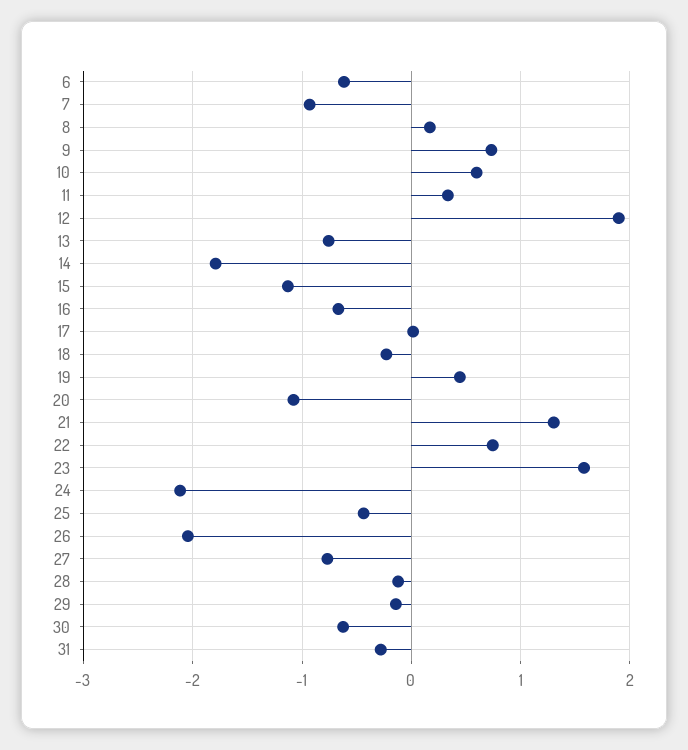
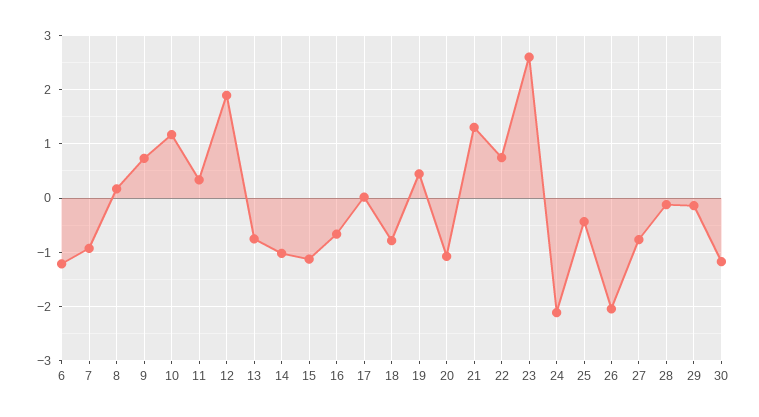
  {
-   "6": -0.6,
+   "6": -1.2,
    "7": -0.9,
    "8": 0.2,
    "9": 0.7,
-   "10": 0.6,
+   "10": 1.2,
    "11": 0.3,
    "12": 1.9,
    "13": -0.8,
-   "14": -1.8,
+   "14": -1,
    "15": -1.1,
    "16": -0.7,
    "17": 0,
-   "18": -0.2,
+   "18": -0.8,
    "19": 0.4,
    "20": -1.1,
    "21": 1.3,
    "22": 0.7,
-   "23": 1.6,
+   "23": 2.6,
    "24": -2.1,
    "25": -0.4,
    "26": -2,
    "27": -0.8,
    "28": -0.1,
    "29": -0.1,
-   "30": -0.6,
+   "30": -1.2
-   "31": -0.3
  }

